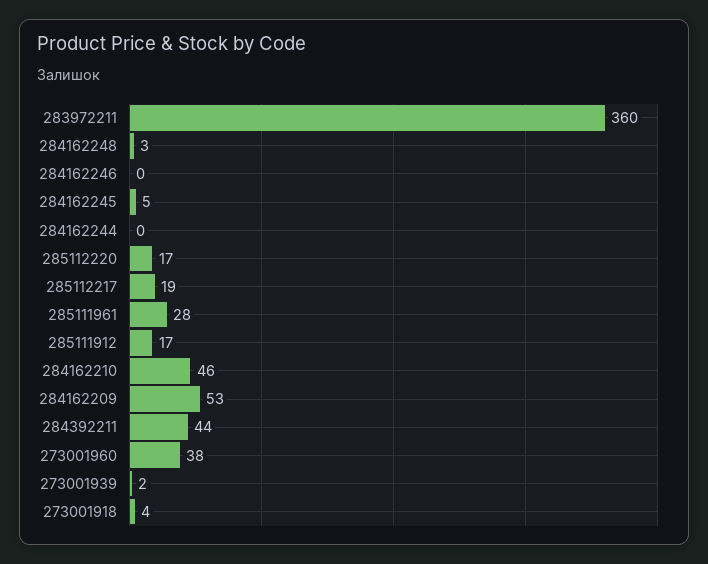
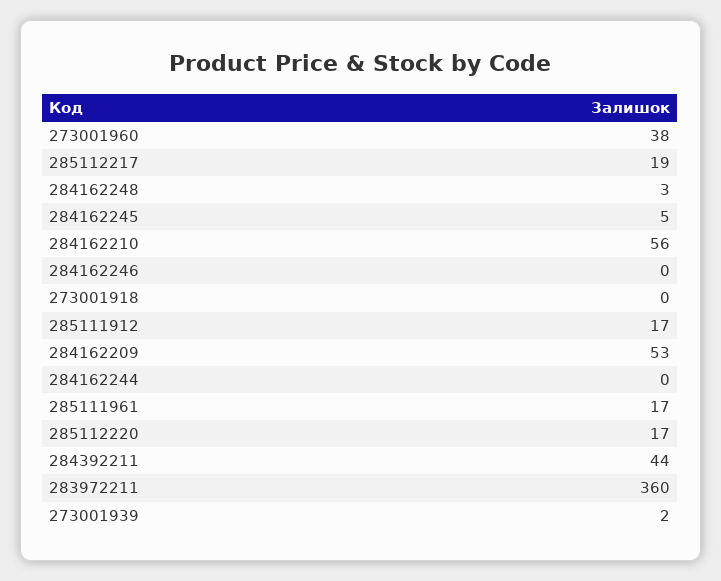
  {
    "283972211": 360,
    "284162248": 3,
    "284162246": 0,
    "284162245": 5,
    "284162244": 0,
    "285112220": 17,
    "285112217": 19,
-   "285111961": 28,
+   "285111961": 17,
    "285111912": 17,
-   "284162210": 46,
+   "284162210": 56,
    "284162209": 53,
    "284392211": 44,
    "273001960": 38,
    "273001939": 2,
-   "273001918": 4
+   "273001918": 0
  }

